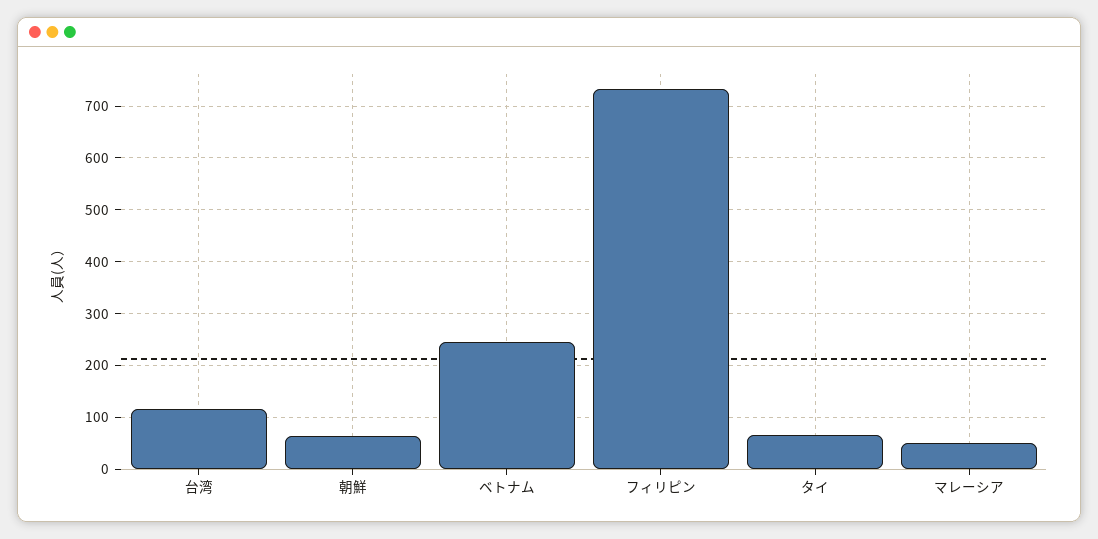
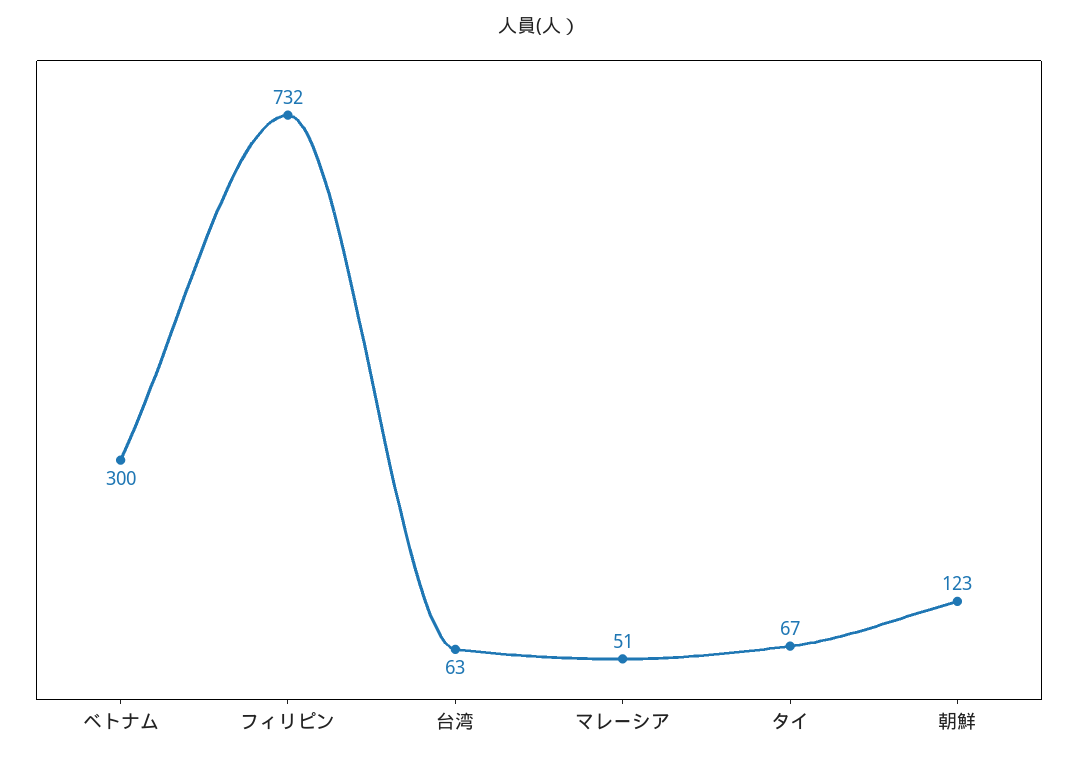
  {
-   "台湾": 120,
+   "台湾": 63,
-   "朝鮮": 60,
+   "朝鮮": 123,
-   "ベトナム": 240,
+   "ベトナム": 300,
    "フィリピン": 732,
    "タイ": 67,
    "マレーシア": 51
  }

